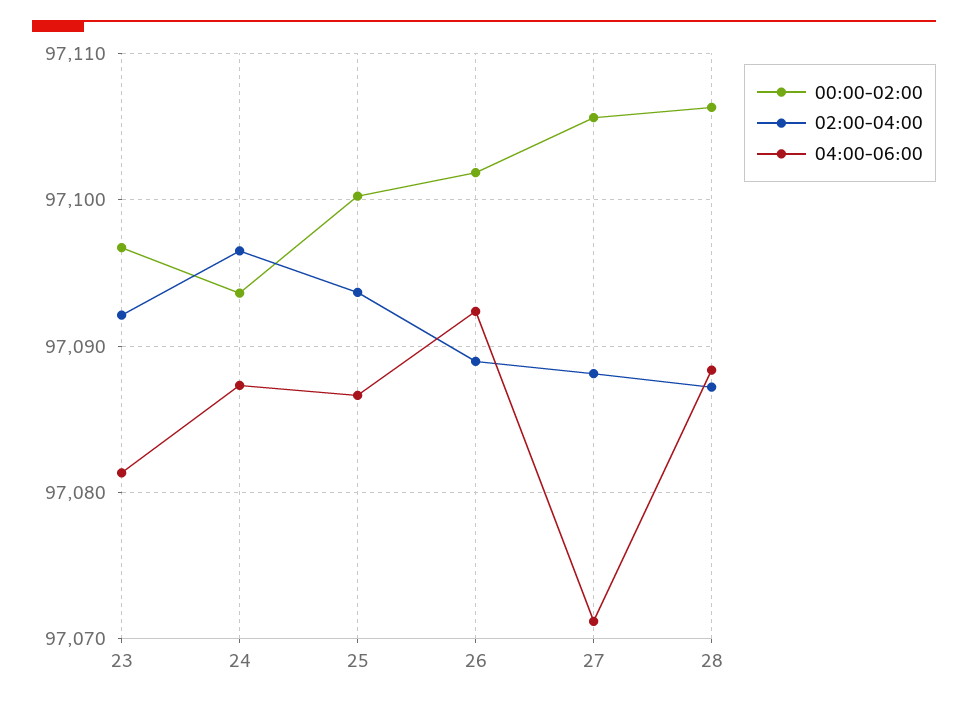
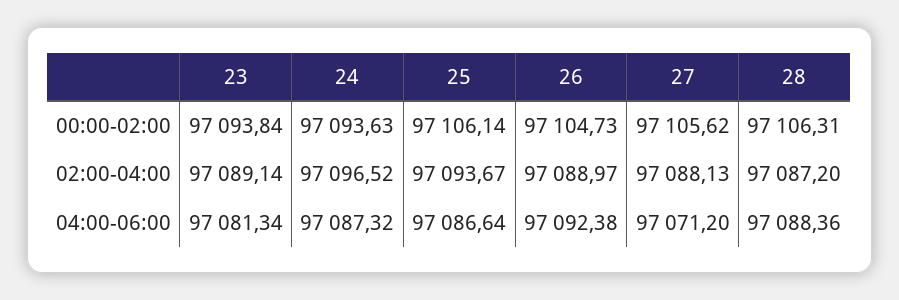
  {
    "00:00-02:00": {
-     "23": 97097,
+     "23": 97093.84,
      "24": 97093.63,
-     "25": 97100,
+     "25": 97106.14,
-     "26": 97102,
+     "26": 97104.73,
      "27": 97105.62,
      "28": 97106.31
    },
    "02:00-04:00": {
-     "23": 97092,
+     "23": 97089.14,
      "24": 97096.52,
      "25": 97093.67,
      "26": 97088.97,
      "27": 97088.13,
      "28": 97087.2
    },
    "04:00-06:00": {
      "23": 97081.34,
      "24": 97087.32,
      "25": 97086.64,
      "26": 97092.38,
      "27": 97071.2,
      "28": 97088.36
    }
  }

